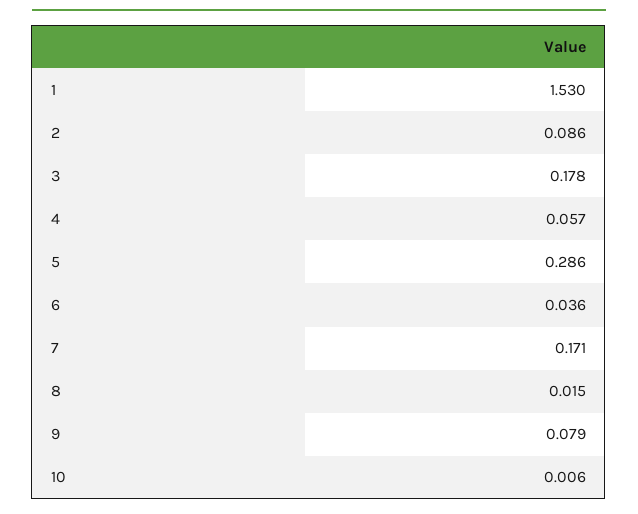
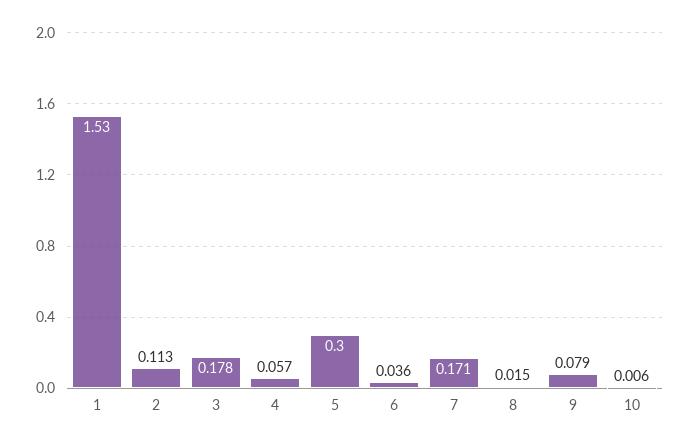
  {
    "1": 1.53,
-   "2": 0.086,
+   "2": 0.113,
    "3": 0.178,
    "4": 0.057,
-   "5": 0.286,
+   "5": 0.3,
    "6": 0.036,
    "7": 0.171,
    "8": 0.015,
    "9": 0.079,
    "10": 0.006
  }

